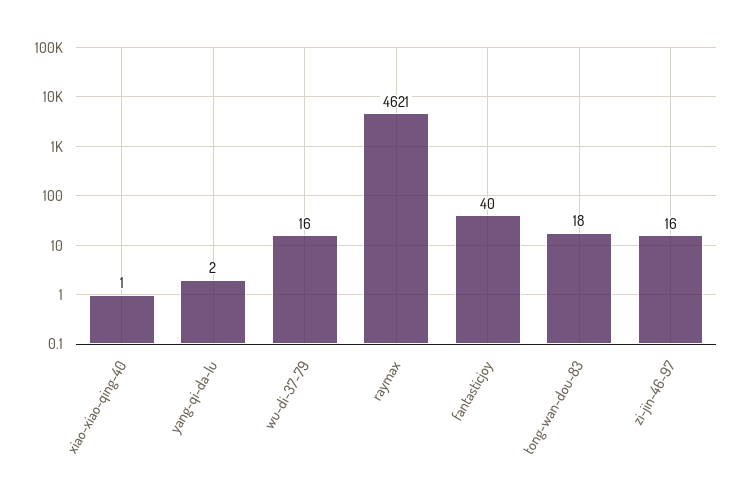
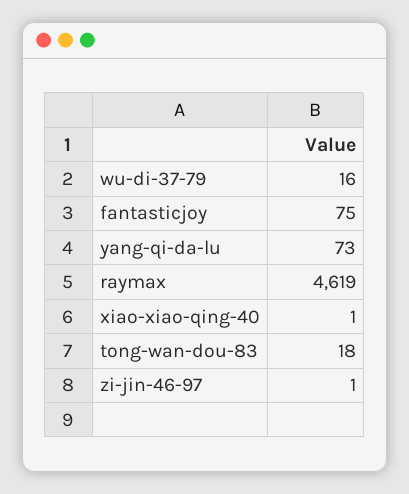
  {
    "xiao-xiao-qing-40": 1,
-   "yang-qi-da-lu": 2,
+   "yang-qi-da-lu": 73,
    "wu-di-37-79": 16,
-   "raymax": 4621,
+   "raymax": 4619,
-   "fantasticjoy": 40,
+   "fantasticjoy": 75,
    "tong-wan-dou-83": 18,
-   "zi-jin-46-97": 16
+   "zi-jin-46-97": 1
  }

